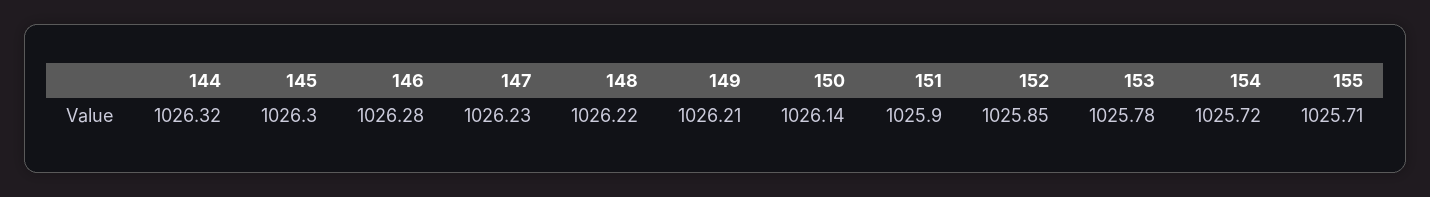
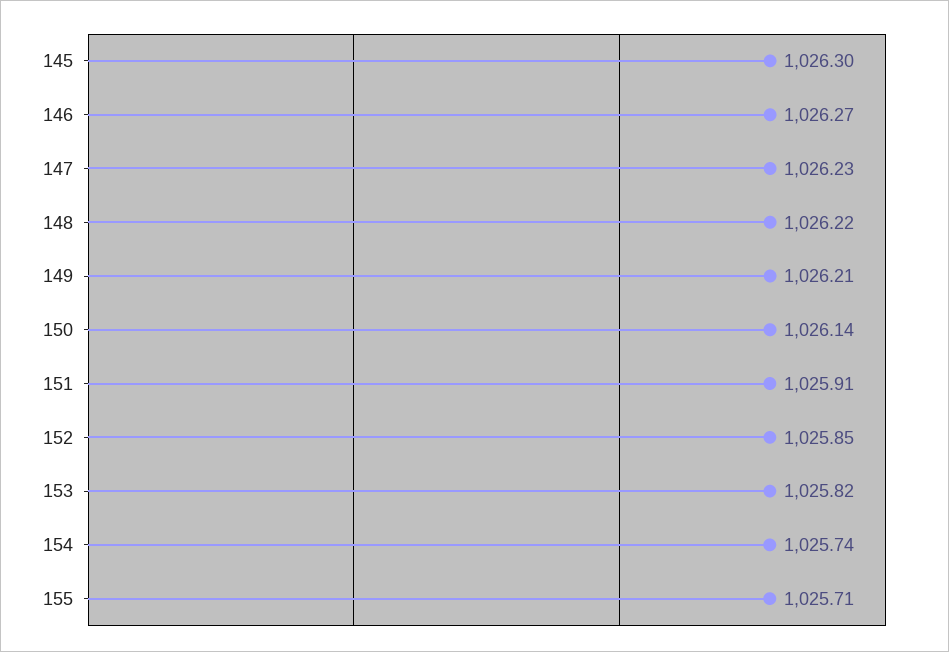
  {
-   "144": 1026.32,
    "145": 1026.3,
-   "146": 1026.28,
+   "146": 1026.27,
    "147": 1026.23,
    "148": 1026.22,
    "149": 1026.21,
    "150": 1026.14,
-   "151": 1025.9,
+   "151": 1025.91,
    "152": 1025.85,
-   "153": 1025.78,
+   "153": 1025.82,
-   "154": 1025.72,
+   "154": 1025.74,
    "155": 1025.71
  }

